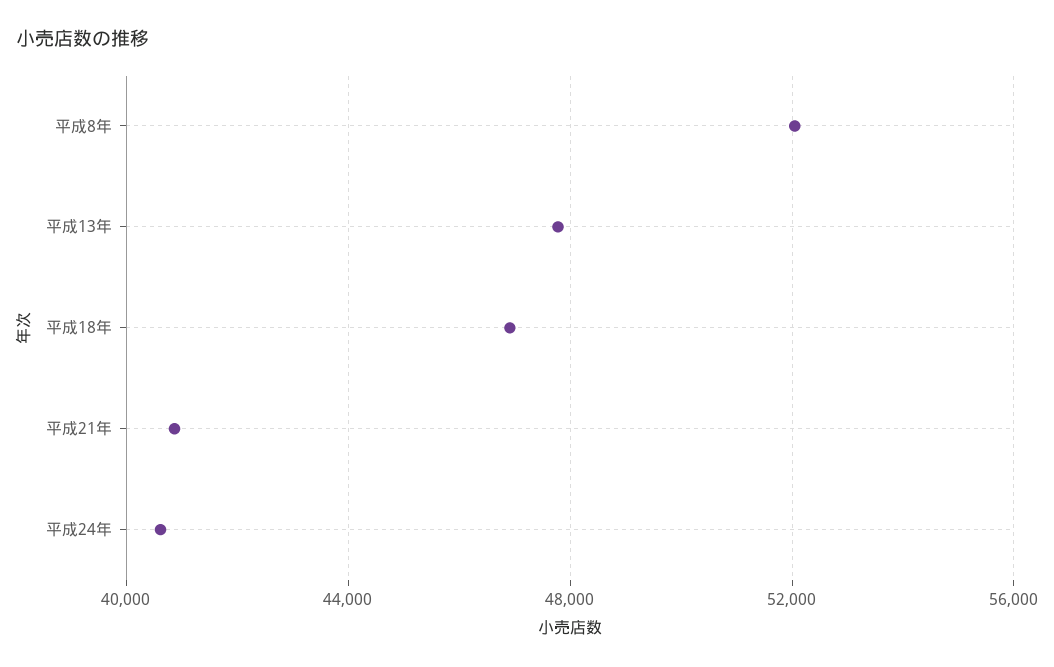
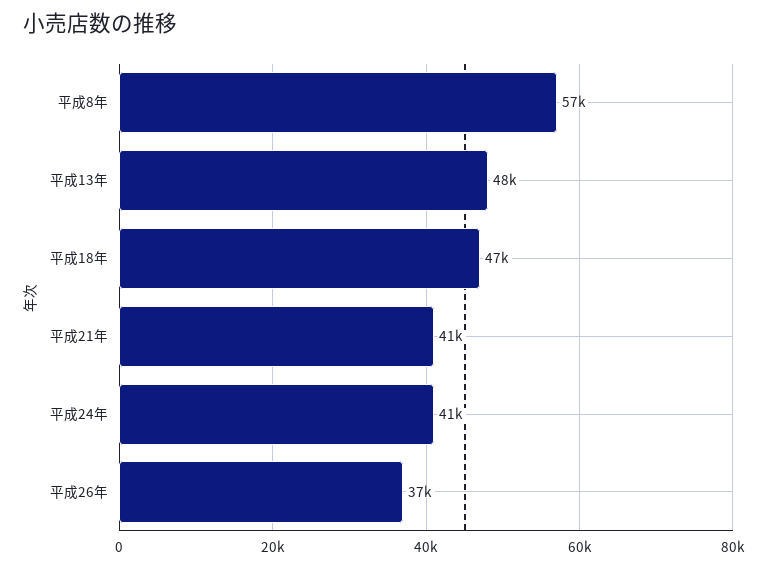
  {
-   "平成8年": 52000,
+   "平成8年": 57000,
    "平成13年": 48000,
    "平成18年": 47000,
    "平成21年": 41000,
-   "平成24年": 41000
+   "平成24年": 41000,
+   "平成26年": 37000
  }

